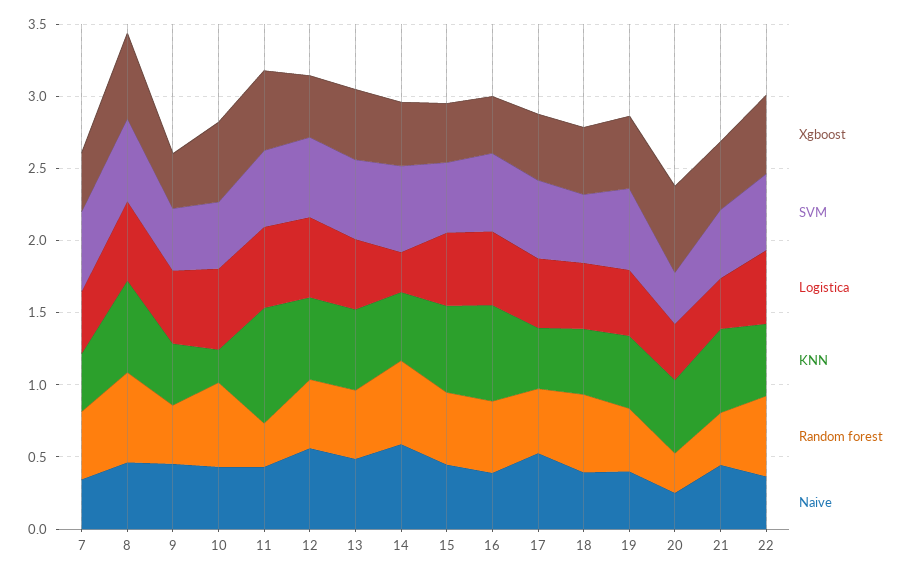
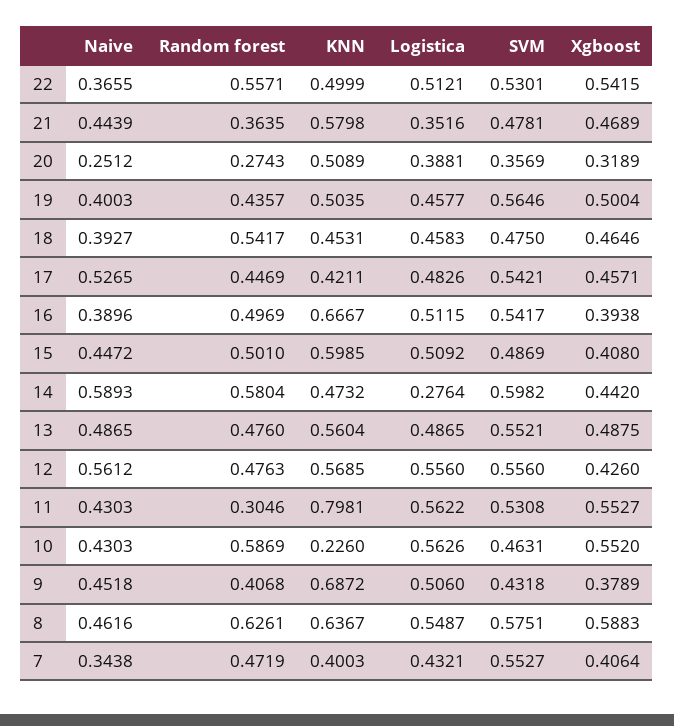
  {
    "Xgboost": {
      "7": 0.4064,
      "8": 0.5883,
      "9": 0.3789,
      "10": 0.552,
      "11": 0.5527,
      "12": 0.426,
      "13": 0.4875,
      "14": 0.442,
      "15": 0.408,
      "16": 0.3938,
      "17": 0.4571,
      "18": 0.4646,
      "19": 0.5004,
-     "20": 0.6,
+     "20": 0.3189,
      "21": 0.4689,
      "22": 0.5415
    },
    "SVM": {
      "7": 0.5527,
      "8": 0.5751,
      "9": 0.4318,
      "10": 0.4631,
      "11": 0.5308,
      "12": 0.556,
      "13": 0.5521,
      "14": 0.5982,
      "15": 0.4869,
      "16": 0.5417,
      "17": 0.5421,
      "18": 0.475,
      "19": 0.5646,
      "20": 0.3569,
      "21": 0.4781,
      "22": 0.5301
    },
    "Logistica": {
      "7": 0.4321,
      "8": 0.5487,
      "9": 0.506,
      "10": 0.5626,
      "11": 0.5622,
      "12": 0.556,
      "13": 0.4865,
      "14": 0.2764,
      "15": 0.5092,
      "16": 0.5115,
      "17": 0.4826,
      "18": 0.4583,
      "19": 0.4577,
      "20": 0.3881,
      "21": 0.3516,
      "22": 0.5121
    },
    "KNN": {
      "7": 0.4003,
      "8": 0.6367,
-     "9": 0.4,
+     "9": 0.6872,
      "10": 0.226,
      "11": 0.7981,
      "12": 0.5685,
      "13": 0.5604,
      "14": 0.4732,
      "15": 0.5985,
      "16": 0.6667,
      "17": 0.4211,
      "18": 0.4531,
      "19": 0.5035,
      "20": 0.5089,
      "21": 0.5798,
      "22": 0.4999
    },
    "Random forest": {
      "7": 0.4719,
      "8": 0.6261,
      "9": 0.4068,
      "10": 0.5869,
      "11": 0.3046,
      "12": 0.4763,
      "13": 0.476,
      "14": 0.5804,
      "15": 0.501,
      "16": 0.4969,
      "17": 0.4469,
      "18": 0.5417,
      "19": 0.4357,
      "20": 0.2743,
      "21": 0.3635,
      "22": 0.5571
    },
    "Naive": {
      "7": 0.3438,
      "8": 0.4616,
      "9": 0.4518,
      "10": 0.4303,
      "11": 0.4303,
      "12": 0.5612,
      "13": 0.4865,
      "14": 0.5893,
      "15": 0.4472,
      "16": 0.3896,
      "17": 0.5265,
      "18": 0.3927,
      "19": 0.4003,
      "20": 0.2512,
      "21": 0.4439,
      "22": 0.3655
    }
  }

